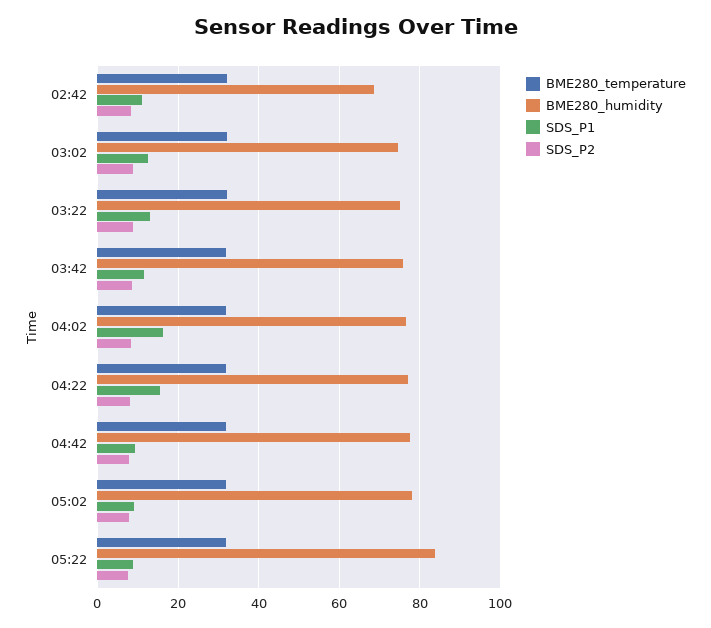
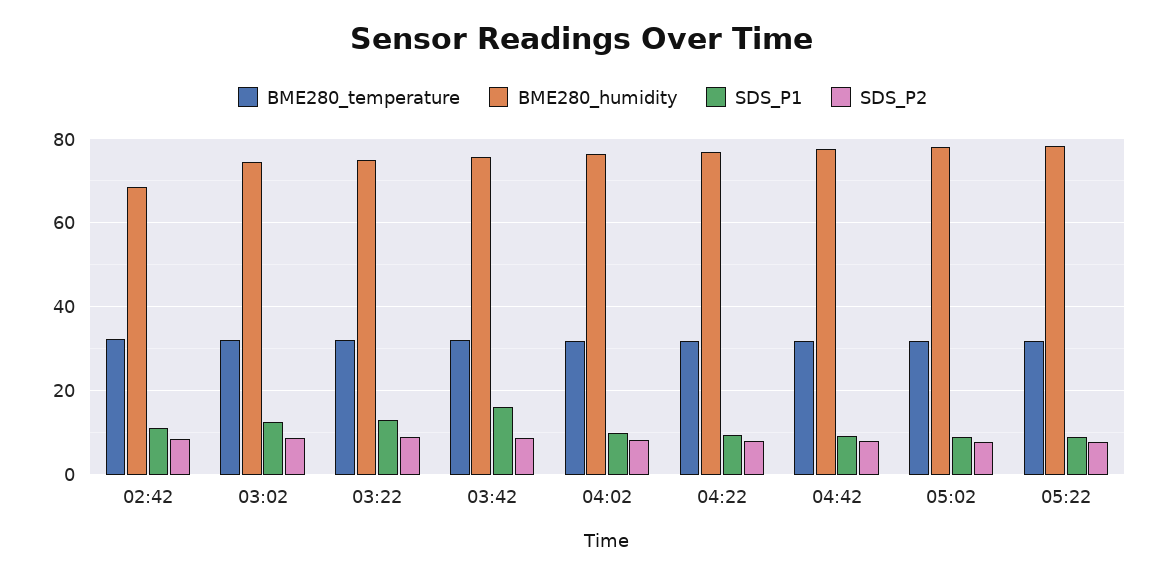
  {
    "BME280_temperature": {
      "02:42": 32,
      "03:02": 32,
      "03:22": 32,
      "03:42": 32,
      "04:02": 32,
      "04:22": 32,
      "04:42": 32,
      "05:02": 32,
      "05:22": 32
    },
    "BME280_humidity": {
      "02:42": 68,
      "03:02": 74,
      "03:22": 76,
      "03:42": 76,
      "04:02": 76,
      "04:22": 78,
      "04:42": 78,
      "05:02": 78,
-     "05:22": 84
+     "05:22": 78
    },
    "SDS_P1": {
      "02:42": 12,
      "03:02": 12,
      "03:22": 14,
-     "03:42": 12,
+     "03:42": 16,
-     "04:02": 16,
+     "04:02": 10,
-     "04:22": 16,
+     "04:22": 10,
      "04:42": 10,
      "05:02": 10,
      "05:22": 8
    },
    "SDS_P2": {
      "02:42": 8,
      "03:02": 8,
      "03:22": 8,
      "03:42": 8,
      "04:02": 8,
      "04:22": 8,
      "04:42": 8,
      "05:02": 8,
      "05:22": 8
    }
  }

